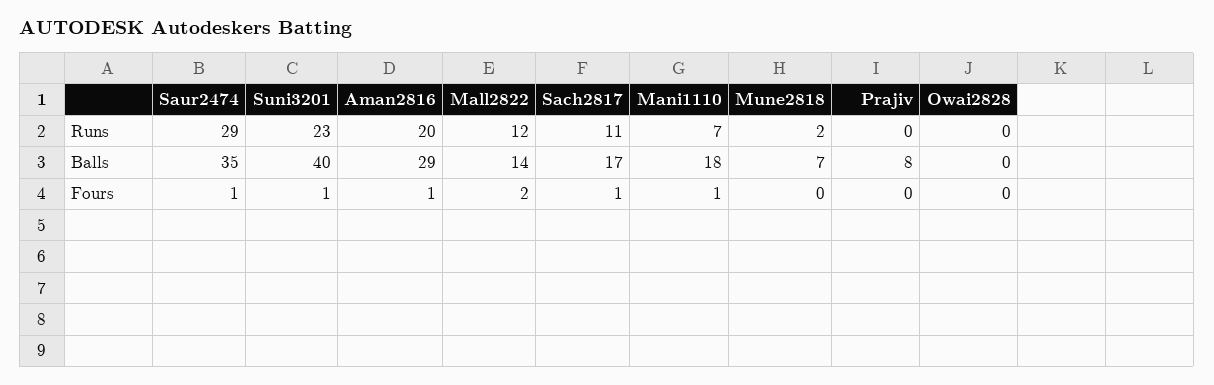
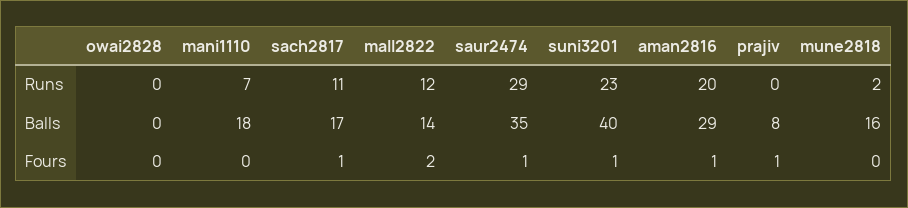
  {
    "Saur2474": {
      "Runs": 29,
      "Balls": 35,
      "Fours": 1
    },
    "Suni3201": {
      "Runs": 23,
      "Balls": 40,
      "Fours": 1
    },
    "Aman2816": {
      "Runs": 20,
      "Balls": 29,
      "Fours": 1
    },
    "Mall2822": {
      "Runs": 12,
      "Balls": 14,
      "Fours": 2
    },
    "Sach2817": {
      "Runs": 11,
      "Balls": 17,
      "Fours": 1
    },
    "Mani1110": {
      "Runs": 7,
      "Balls": 18,
-     "Fours": 1
+     "Fours": 0
    },
    "Mune2818": {
      "Runs": 2,
-     "Balls": 7,
+     "Balls": 16,
      "Fours": 0
    },
    "Prajiv": {
      "Runs": 0,
      "Balls": 8,
-     "Fours": 0
+     "Fours": 1
    },
    "Owai2828": {
      "Runs": 0,
      "Balls": 0,
      "Fours": 0
    }
  }

